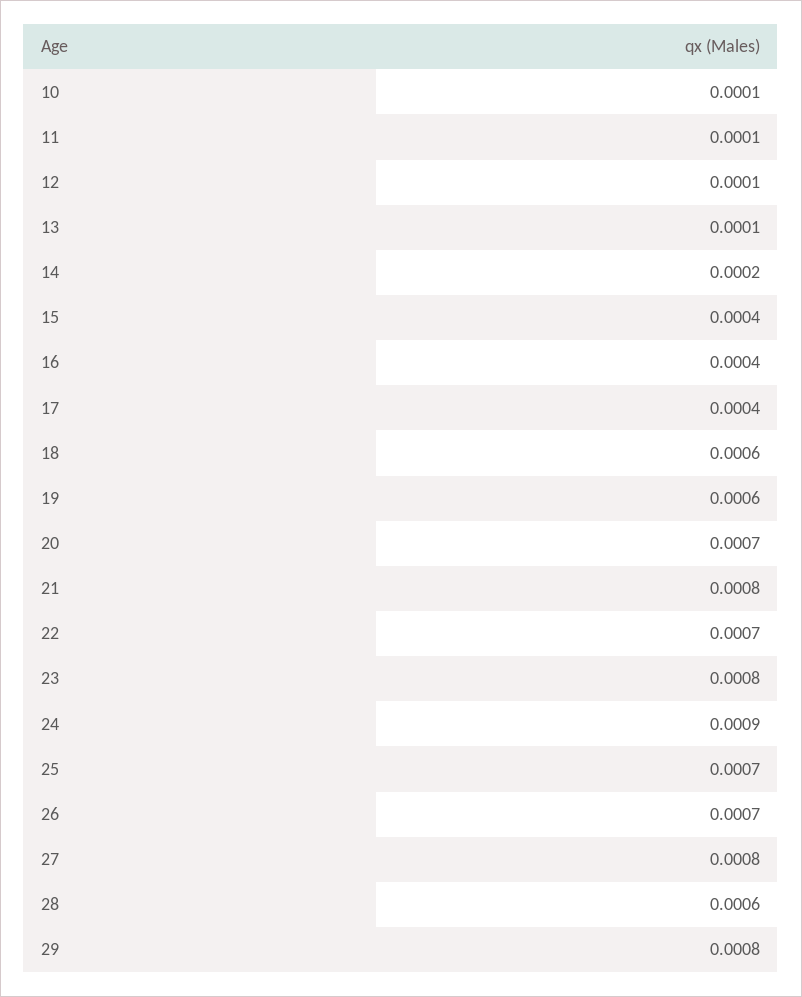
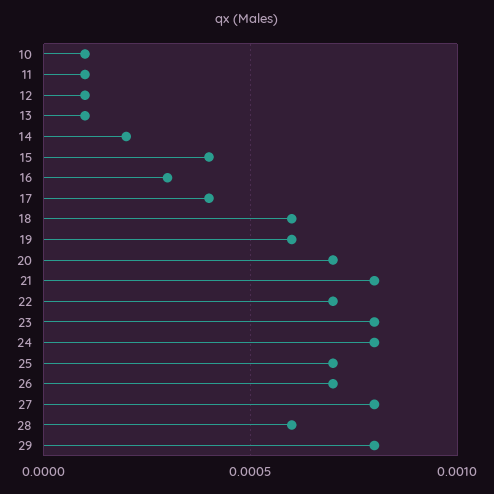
  {
    "10": 0.0001,
    "11": 0.0001,
    "12": 0.0001,
    "13": 0.0001,
    "14": 0.0002,
    "15": 0.0004,
-   "16": 0.0004,
+   "16": 0.0003,
    "17": 0.0004,
    "18": 0.0006,
    "19": 0.0006,
    "20": 0.0007,
    "21": 0.0008,
    "22": 0.0007,
    "23": 0.0008,
-   "24": 0.0009,
+   "24": 0.0008,
    "25": 0.0007,
    "26": 0.0007,
    "27": 0.0008,
    "28": 0.0006,
    "29": 0.0008
  }

